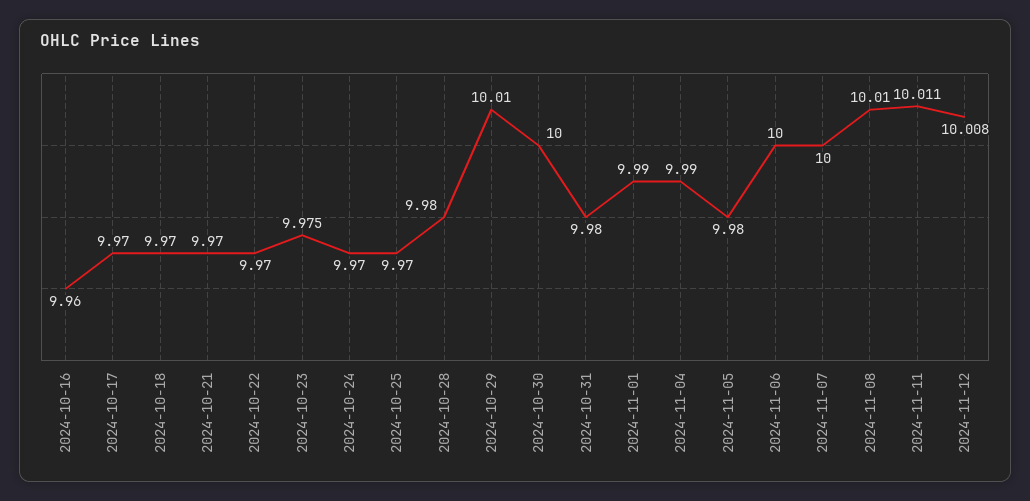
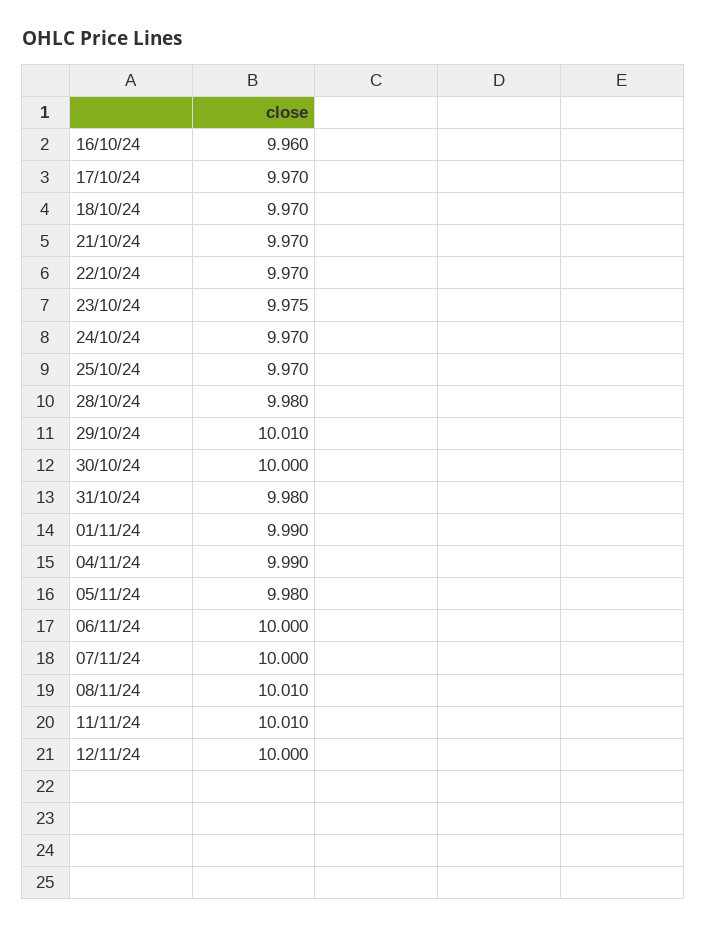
  {
    "2024-10-16": 9.96,
    "2024-10-17": 9.97,
    "2024-10-18": 9.97,
    "2024-10-21": 9.97,
    "2024-10-22": 9.97,
    "2024-10-23": 9.975,
    "2024-10-24": 9.97,
    "2024-10-25": 9.97,
    "2024-10-28": 9.98,
    "2024-10-29": 10.01,
    "2024-10-30": 10,
    "2024-10-31": 9.98,
    "2024-11-01": 9.99,
    "2024-11-04": 9.99,
    "2024-11-05": 9.98,
    "2024-11-06": 10,
    "2024-11-07": 10,
    "2024-11-08": 10.01,
-   "2024-11-11": 10.011,
+   "2024-11-11": 10.01,
-   "2024-11-12": 10.008
+   "2024-11-12": 10
  }

